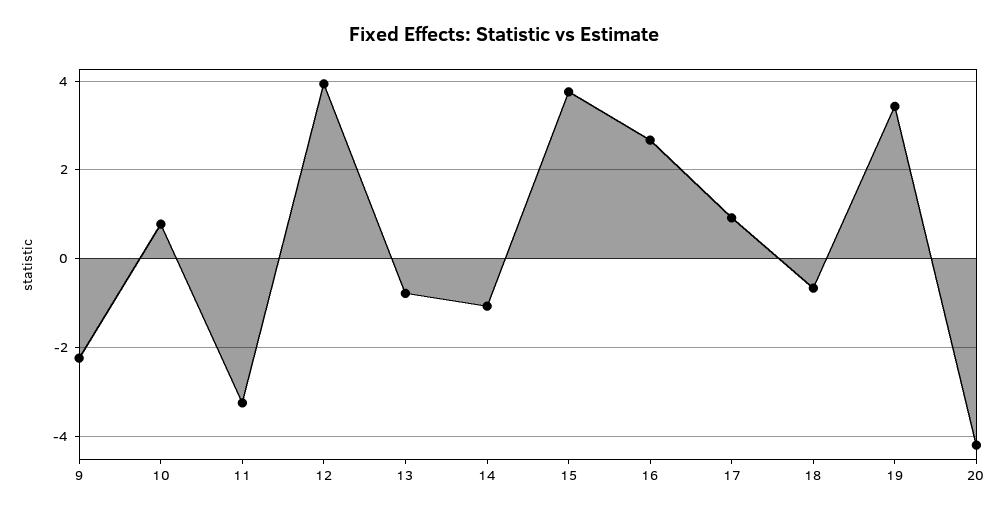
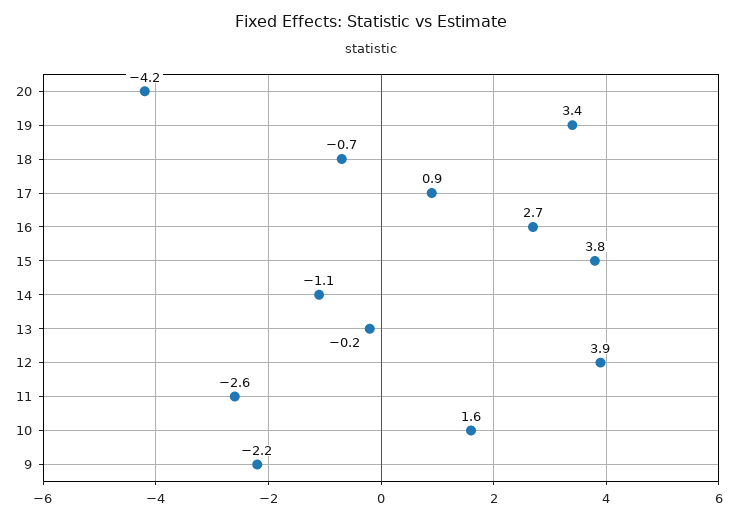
  {
    "9": -2.2,
-   "10": 0.8,
+   "10": 1.6,
-   "11": -3.2,
+   "11": -2.6,
    "12": 3.9,
-   "13": -0.8,
+   "13": -0.2,
    "14": -1.1,
    "15": 3.8,
    "16": 2.7,
    "17": 0.9,
    "18": -0.7,
    "19": 3.4,
    "20": -4.2
  }

